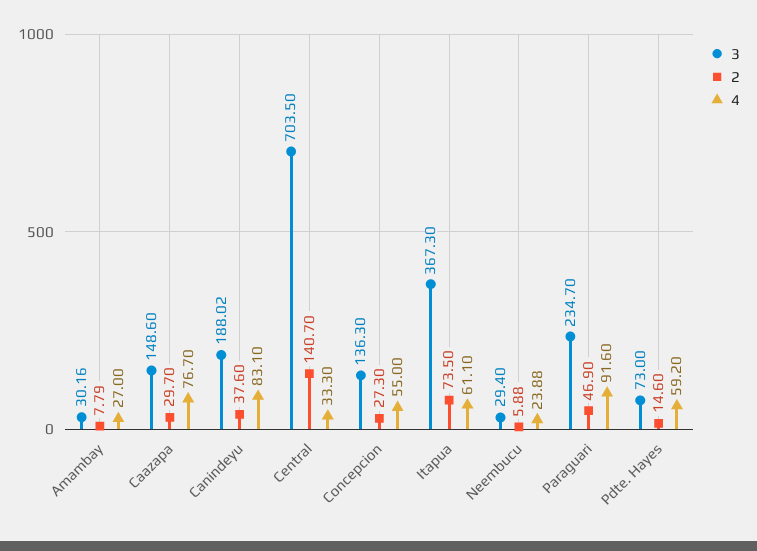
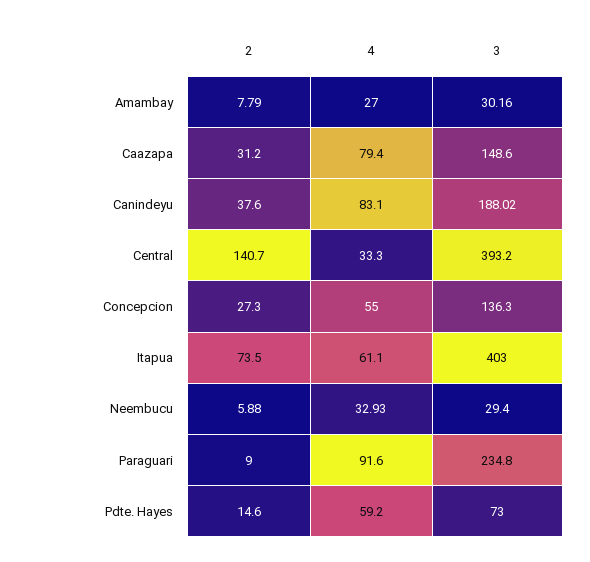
  {
    "3": {
      "Amambay": 30.16,
      "Caazapa": 148.6,
      "Canindeyu": 188.02,
-     "Central": 703.5,
+     "Central": 393.2,
      "Concepcion": 136.3,
-     "Itapua": 367.3,
+     "Itapua": 403,
      "Neembucu": 29.4,
-     "Paraguari": 234.7,
+     "Paraguari": 234.8,
      "Pdte. Hayes": 73
    },
    "2": {
      "Amambay": 7.79,
-     "Caazapa": 29.7,
+     "Caazapa": 31.2,
      "Canindeyu": 37.6,
      "Central": 140.7,
      "Concepcion": 27.3,
      "Itapua": 73.5,
      "Neembucu": 5.88,
-     "Paraguari": 46.9,
+     "Paraguari": 9,
      "Pdte. Hayes": 14.6
    },
    "4": {
      "Amambay": 27,
-     "Caazapa": 76.7,
+     "Caazapa": 79.4,
      "Canindeyu": 83.1,
      "Central": 33.3,
      "Concepcion": 55,
      "Itapua": 61.1,
-     "Neembucu": 23.88,
+     "Neembucu": 32.93,
      "Paraguari": 91.6,
      "Pdte. Hayes": 59.2
    }
  }

